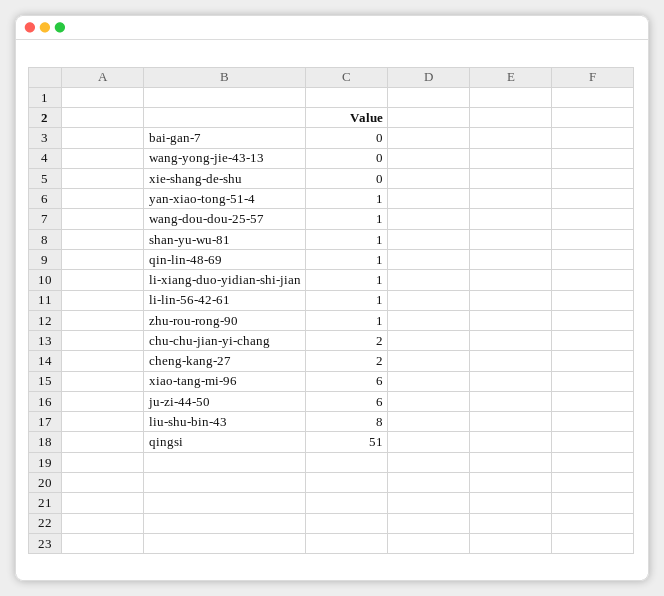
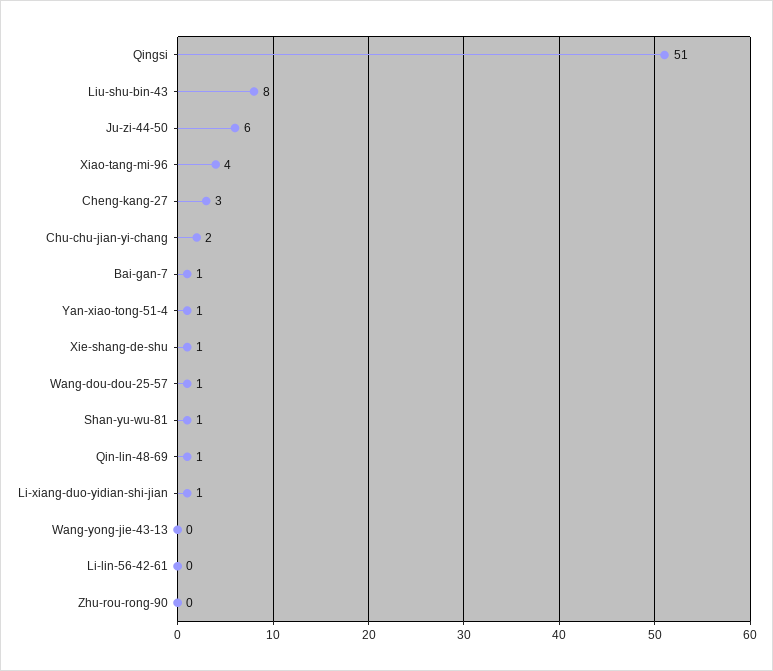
  {
-   "bai-gan-7": 0,
+   "bai-gan-7": 1,
    "wang-yong-jie-43-13": 0,
-   "xie-shang-de-shu": 0,
+   "xie-shang-de-shu": 1,
    "yan-xiao-tong-51-4": 1,
    "wang-dou-dou-25-57": 1,
    "shan-yu-wu-81": 1,
    "qin-lin-48-69": 1,
    "li-xiang-duo-yidian-shi-jian": 1,
-   "li-lin-56-42-61": 1,
+   "li-lin-56-42-61": 0,
-   "zhu-rou-rong-90": 1,
+   "zhu-rou-rong-90": 0,
    "chu-chu-jian-yi-chang": 2,
-   "cheng-kang-27": 2,
+   "cheng-kang-27": 3,
-   "xiao-tang-mi-96": 6,
+   "xiao-tang-mi-96": 4,
    "ju-zi-44-50": 6,
    "liu-shu-bin-43": 8,
    "qingsi": 51
  }

